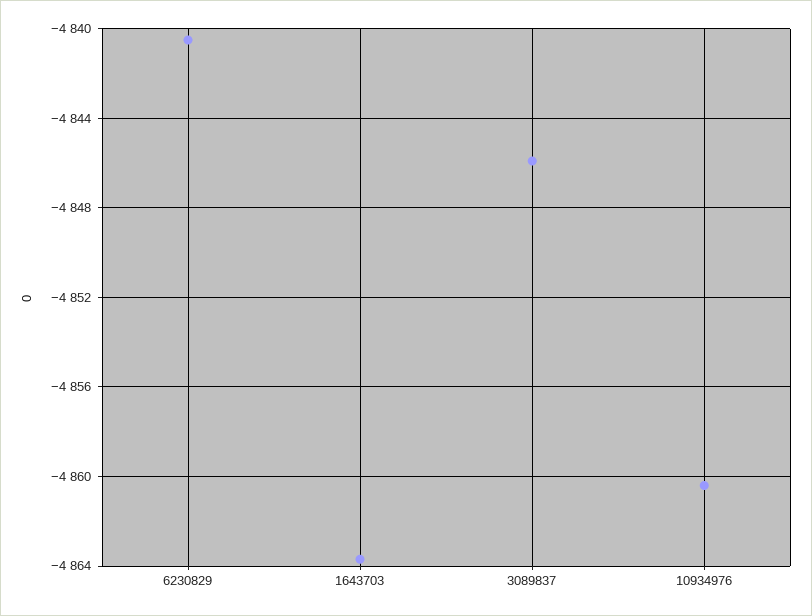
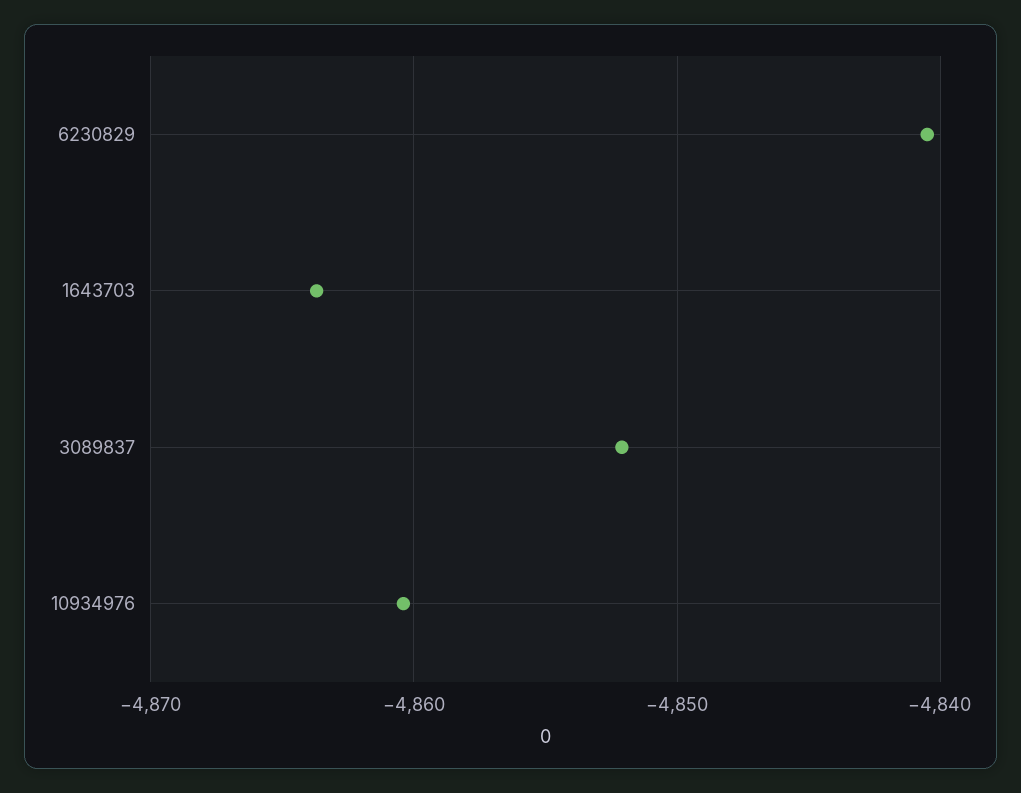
  {
    "6230829": -4840.5,
    "1643703": -4863.5,
-   "3089837": -4846,
+   "3089837": -4852,
    "10934976": -4860.5
  }

